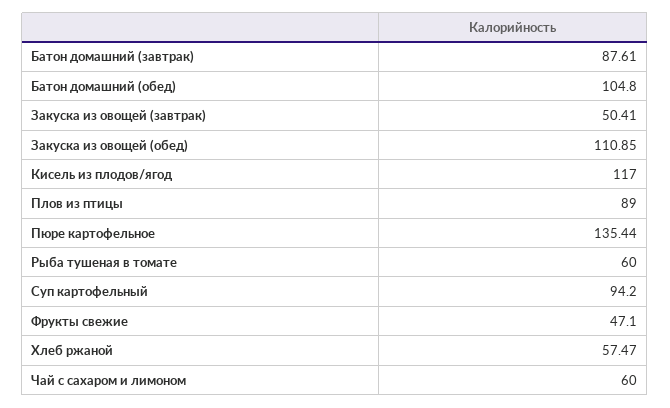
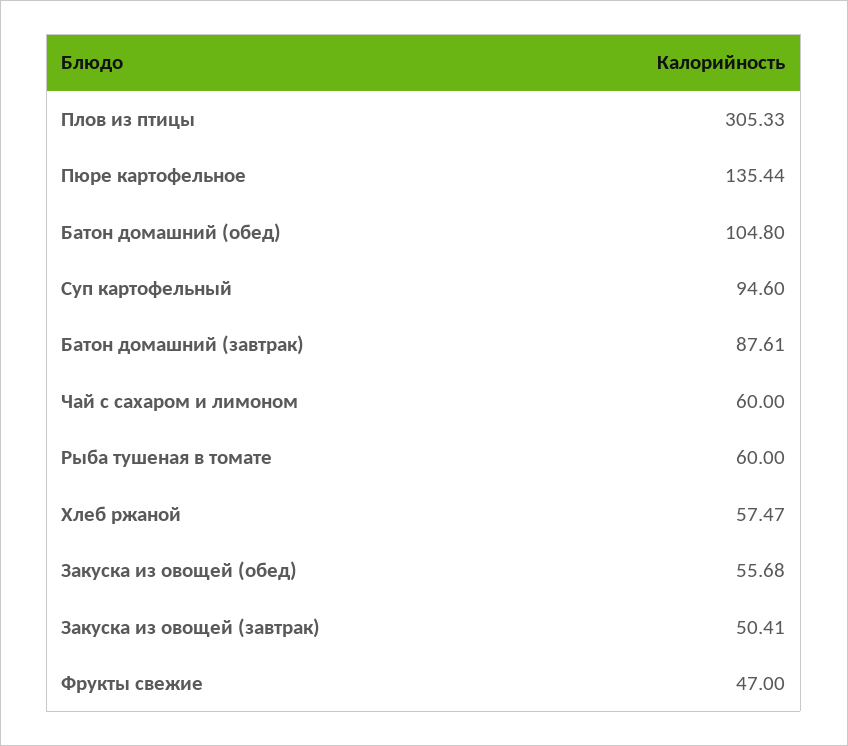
  {
    "Батон домашний (завтрак)": 87.61,
    "Батон домашний (обед)": 104.8,
    "Закуска из овощей (завтрак)": 50.41,
-   "Закуска из овощей (обед)": 110.85,
+   "Закуска из овощей (обед)": 55.68,
-   "Кисель из плодов/ягод": 117,
-   "Плов из птицы": 89,
+   "Плов из птицы": 305.33,
    "Пюре картофельное": 135.44,
    "Рыба тушеная в томате": 60,
-   "Суп картофельный": 94.2,
+   "Суп картофельный": 94.6,
-   "Фрукты свежие": 47.1,
+   "Фрукты свежие": 47,
    "Хлеб ржаной": 57.47,
    "Чай с сахаром и лимоном": 60
  }

